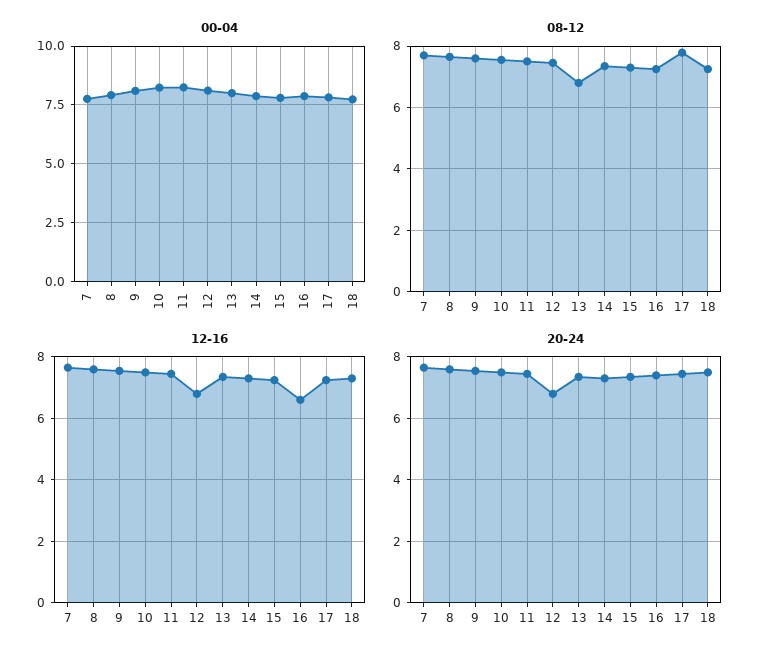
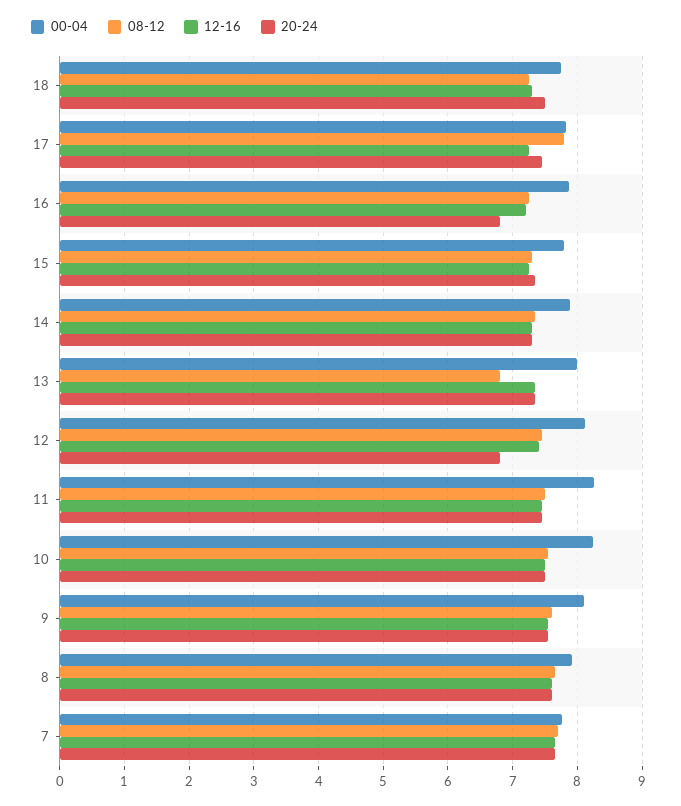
  {
    "00-04": {
      "7": 7.8,
      "8": 7.9,
      "9": 8.1,
      "10": 8.2,
      "11": 8.3,
      "12": 8.1,
      "13": 8,
      "14": 7.9,
      "15": 7.8,
      "16": 7.9,
      "17": 7.8,
      "18": 7.7
    },
    "08-12": {
      "7": 7.7,
      "8": 7.7,
      "9": 7.6,
      "10": 7.6,
      "11": 7.5,
      "12": 7.5,
      "13": 6.8,
      "14": 7.4,
      "15": 7.3,
      "16": 7.3,
      "17": 7.8,
      "18": 7.3
    },
    "12-16": {
      "7": 7.7,
      "8": 7.6,
      "9": 7.6,
      "10": 7.5,
      "11": 7.5,
-     "12": 6.8,
+     "12": 7.4,
      "13": 7.4,
      "14": 7.3,
      "15": 7.3,
-     "16": 6.6,
+     "16": 7.2,
      "17": 7.3,
      "18": 7.3
    },
    "20-24": {
      "7": 7.7,
      "8": 7.6,
      "9": 7.6,
      "10": 7.5,
      "11": 7.5,
      "12": 6.8,
      "13": 7.4,
      "14": 7.3,
      "15": 7.4,
-     "16": 7.4,
+     "16": 6.8,
      "17": 7.5,
      "18": 7.5
    }
  }

